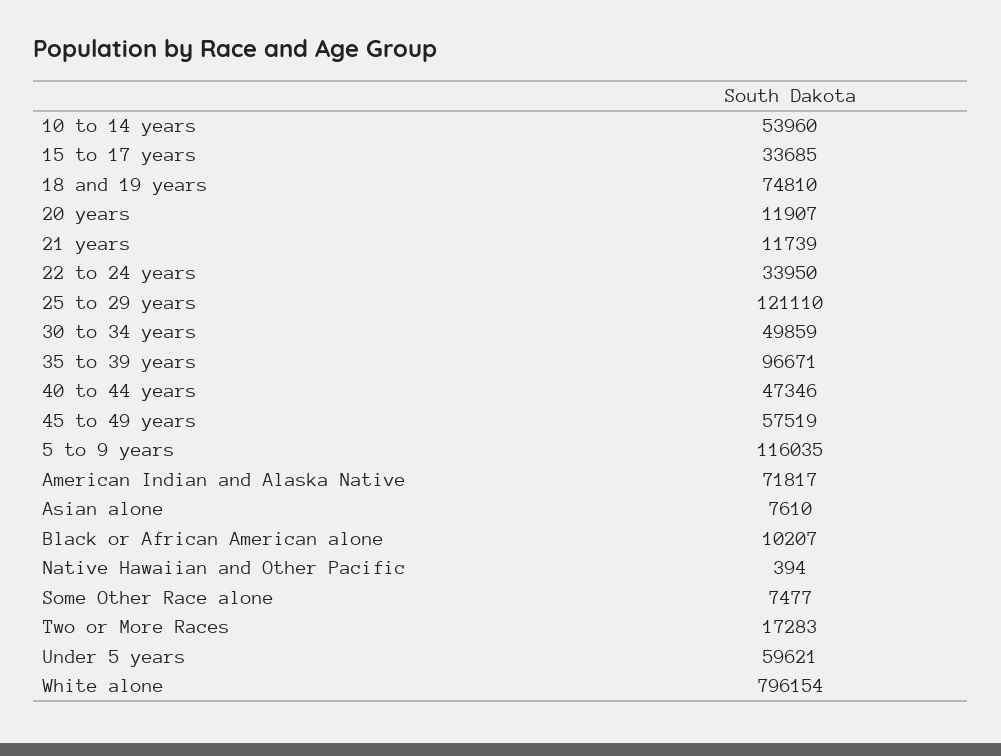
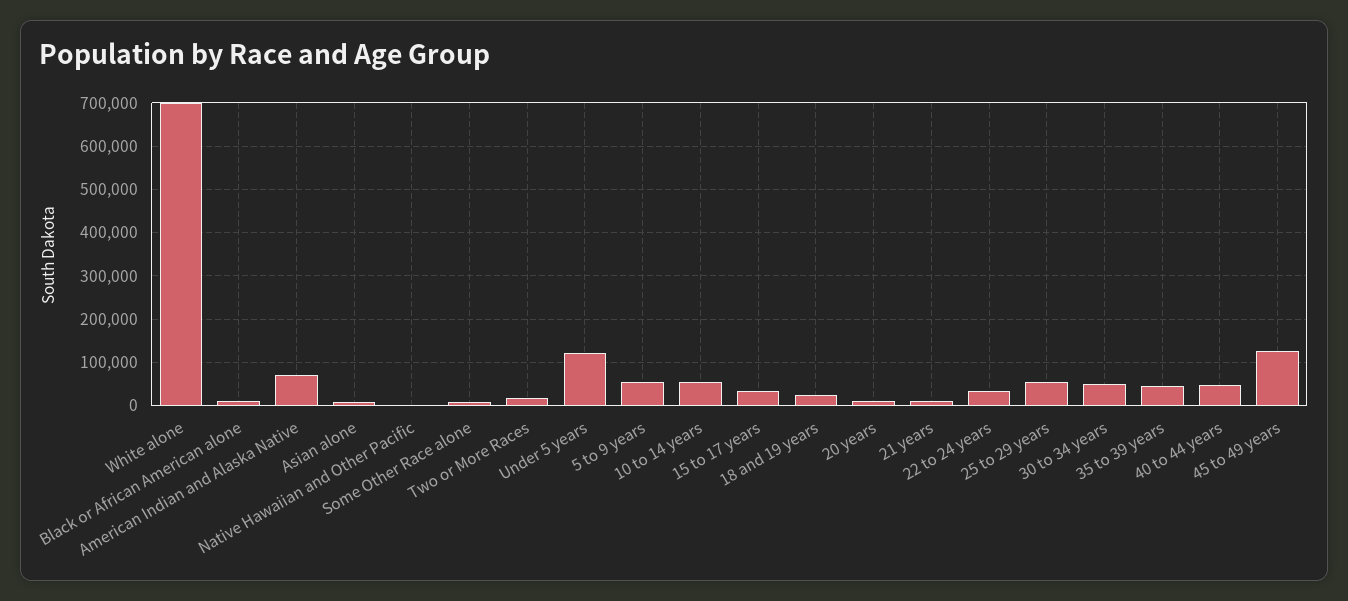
  {
    "10 to 14 years": 53960,
    "15 to 17 years": 33685,
-   "18 and 19 years": 74810,
+   "18 and 19 years": 20000,
    "20 years": 11907,
    "21 years": 11739,
    "22 to 24 years": 33950,
-   "25 to 29 years": 121110,
+   "25 to 29 years": 60000,
    "30 to 34 years": 49859,
-   "35 to 39 years": 96671,
+   "35 to 39 years": 40000,
    "40 to 44 years": 47346,
-   "45 to 49 years": 57519,
+   "45 to 49 years": 120000,
-   "5 to 9 years": 116035,
+   "5 to 9 years": 60000,
    "American Indian and Alaska Native": 71817,
    "Asian alone": 7610,
    "Black or African American alone": 10207,
    "Native Hawaiian and Other Pacific": 394,
    "Some Other Race alone": 7477,
    "Two or More Races": 17283,
-   "Under 5 years": 59621,
+   "Under 5 years": 120000,
-   "White alone": 796154
+   "White alone": 700000
  }

